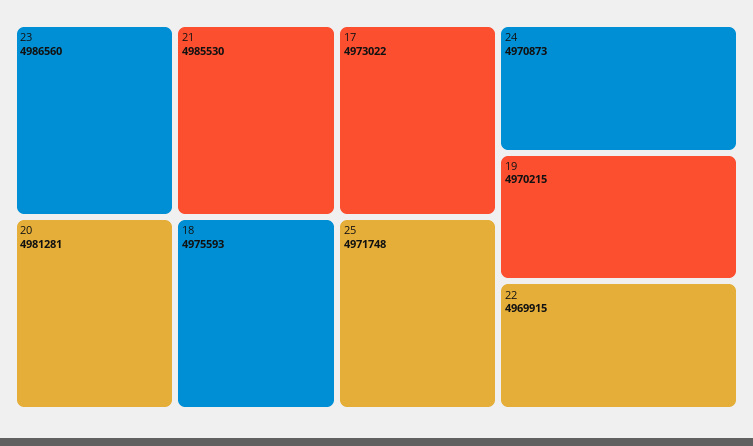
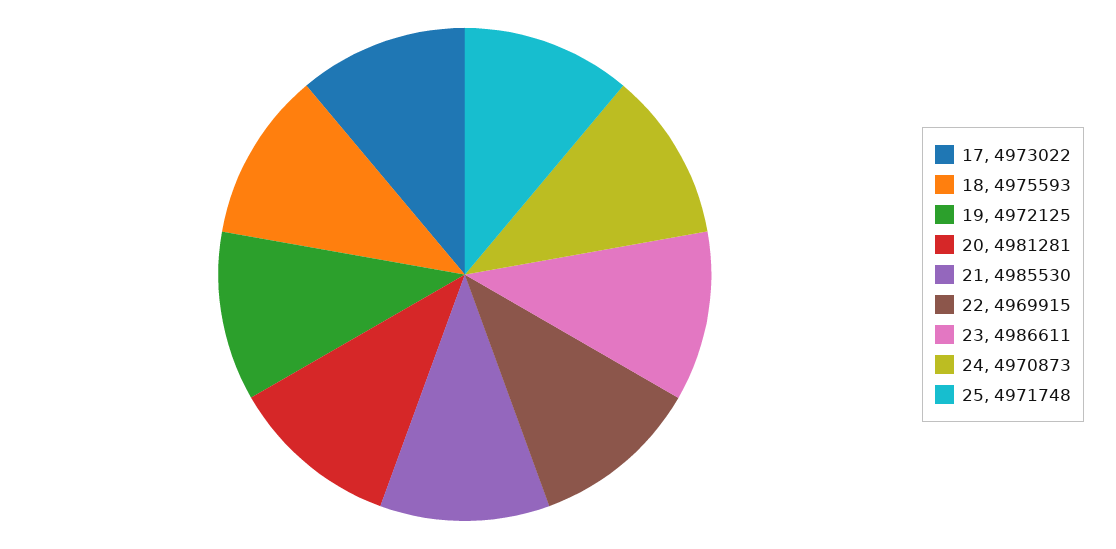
  {
-   "23": 4986560,
+   "23": 4986611,
    "21": 4985530,
    "20": 4981281,
    "18": 4975593,
    "17": 4973022,
    "25": 4971748,
    "24": 4970873,
-   "19": 4970215,
+   "19": 4972125,
    "22": 4969915
  }

